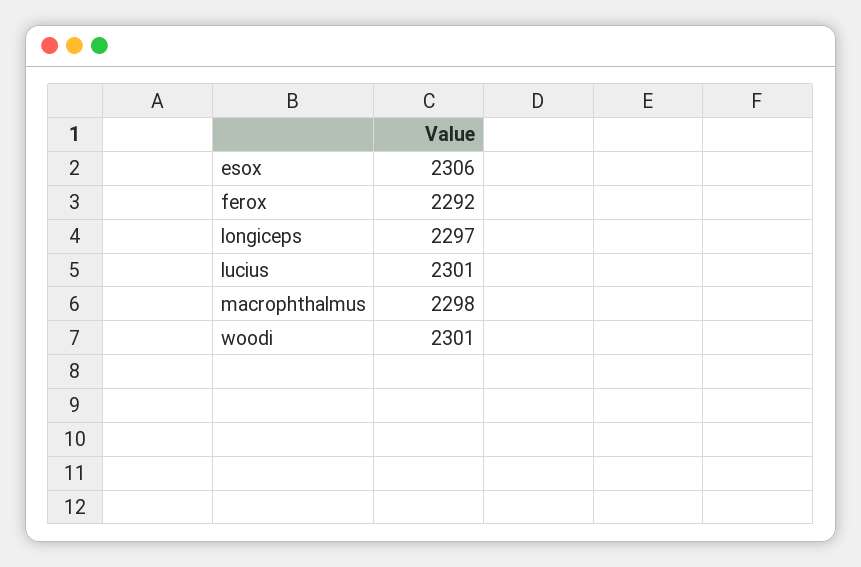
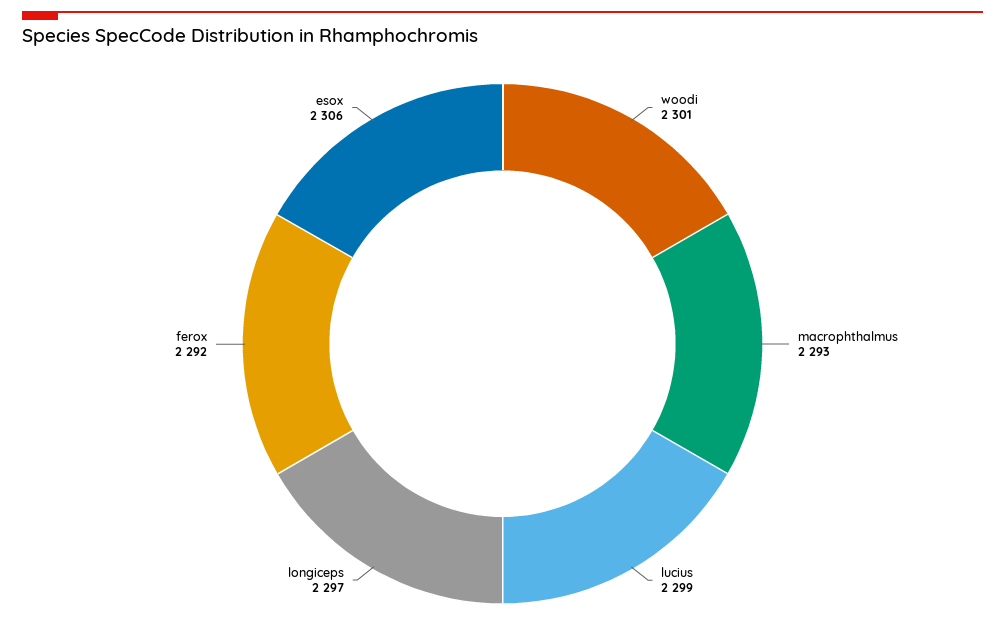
  {
    "esox": 2306,
    "ferox": 2292,
    "longiceps": 2297,
-   "lucius": 2301,
+   "lucius": 2299,
-   "macrophthalmus": 2298,
+   "macrophthalmus": 2293,
    "woodi": 2301
  }

